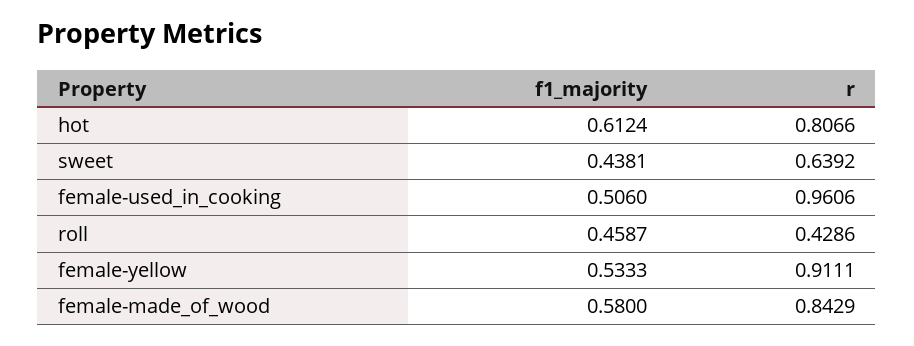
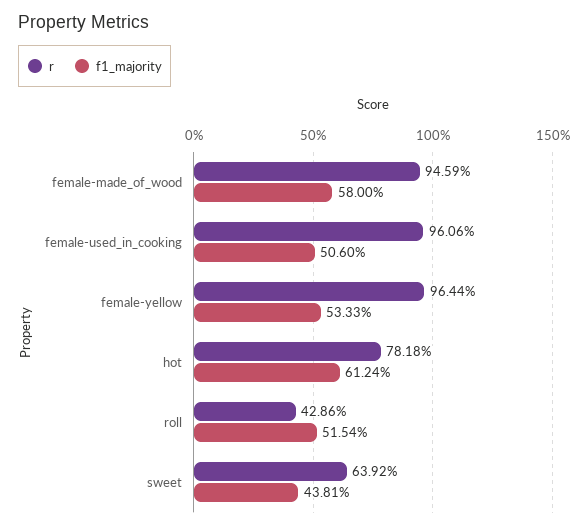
  {
    "f1_majority": {
      "hot": 0.6124,
      "sweet": 0.4381,
      "female-used_in_cooking": 0.506,
-     "roll": 0.4587,
+     "roll": 0.5154,
      "female-yellow": 0.5333,
      "female-made_of_wood": 0.58
    },
    "r": {
-     "hot": 0.8066,
+     "hot": 0.7818,
      "sweet": 0.6392,
      "female-used_in_cooking": 0.9606,
      "roll": 0.4286,
-     "female-yellow": 0.9111,
+     "female-yellow": 0.9644,
-     "female-made_of_wood": 0.8429
+     "female-made_of_wood": 0.9459
    }
  }

